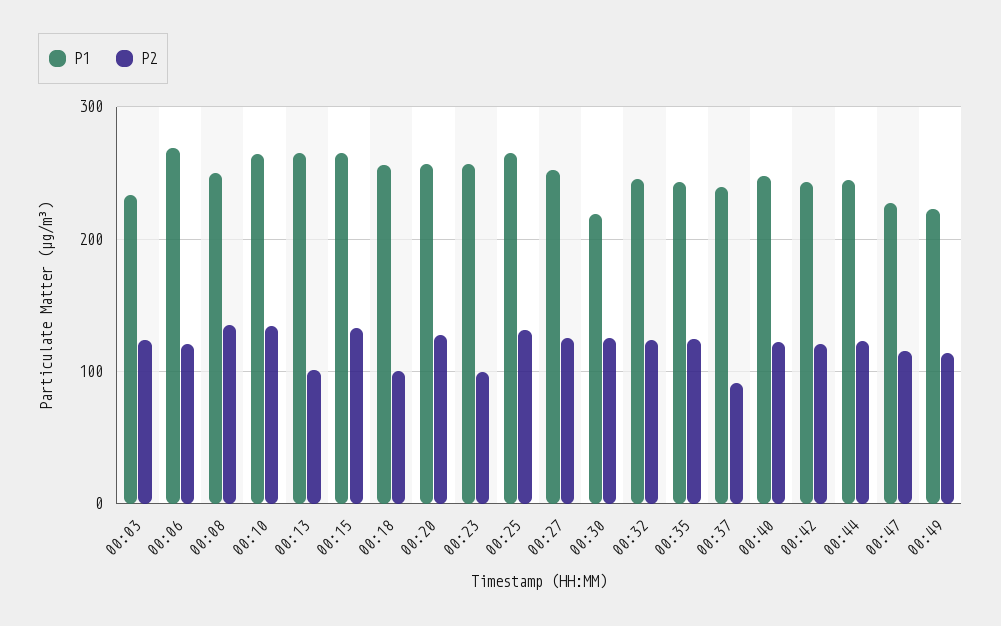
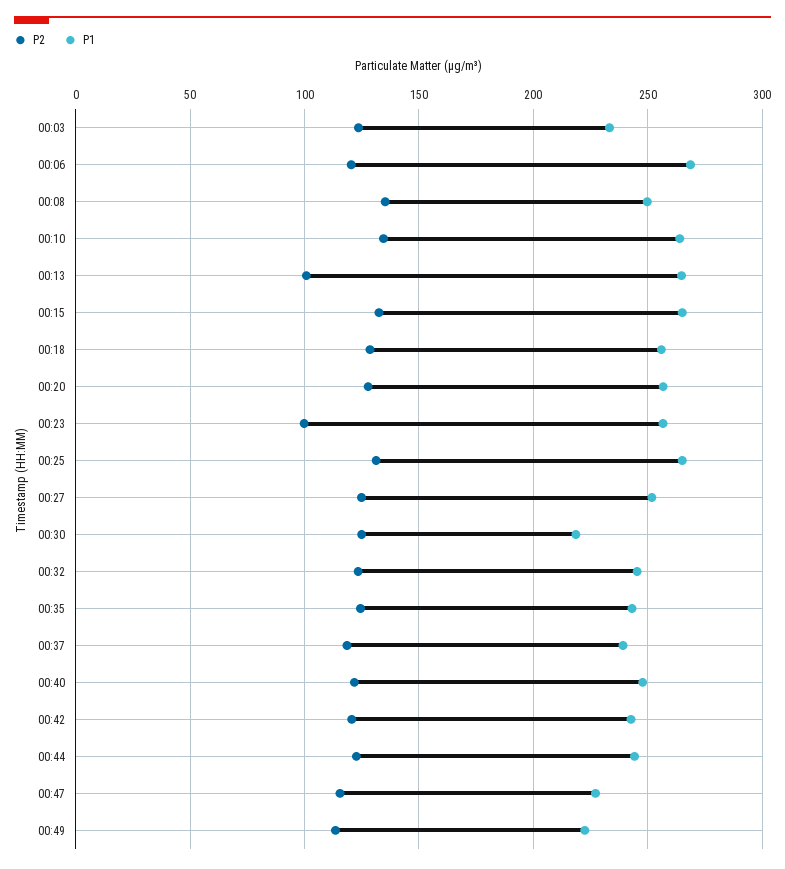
  {
    "P1": {
      "00:03": 235,
      "00:06": 270,
      "00:08": 250,
      "00:10": 265,
      "00:13": 265,
      "00:15": 265,
      "00:18": 255,
      "00:20": 255,
      "00:23": 255,
      "00:25": 265,
      "00:27": 250,
      "00:30": 220,
      "00:32": 245,
      "00:35": 245,
      "00:37": 240,
      "00:40": 250,
      "00:42": 245,
      "00:44": 245,
      "00:47": 225,
      "00:49": 225
    },
    "P2": {
      "00:03": 125,
      "00:06": 120,
      "00:08": 135,
      "00:10": 135,
      "00:13": 100,
      "00:15": 135,
-     "00:18": 100,
+     "00:18": 130,
      "00:20": 130,
      "00:23": 100,
      "00:25": 130,
      "00:27": 125,
      "00:30": 125,
      "00:32": 125,
      "00:35": 125,
-     "00:37": 90,
+     "00:37": 120,
      "00:40": 120,
      "00:42": 120,
      "00:44": 125,
      "00:47": 115,
      "00:49": 115
    }
  }

